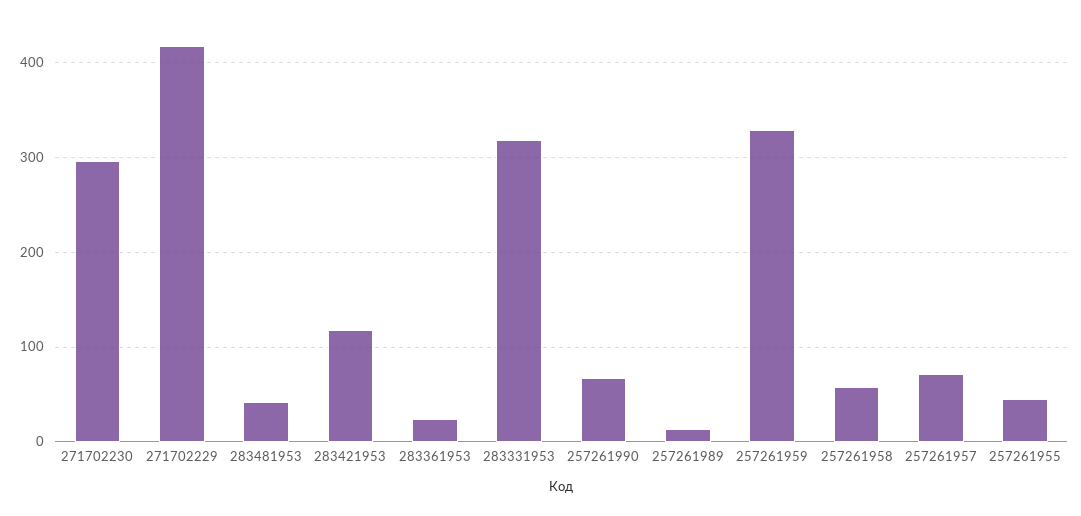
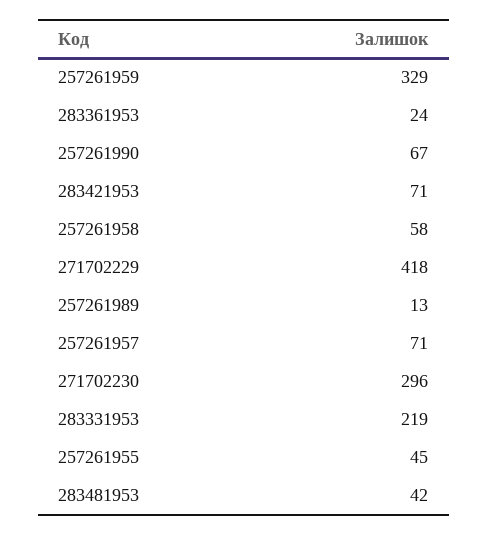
  {
    "271702230": 296,
    "271702229": 418,
    "283481953": 42,
-   "283421953": 120,
+   "283421953": 71,
    "283361953": 24,
-   "283331953": 320,
+   "283331953": 219,
    "257261990": 67,
    "257261989": 13,
    "257261959": 329,
    "257261958": 58,
    "257261957": 71,
    "257261955": 45
  }

